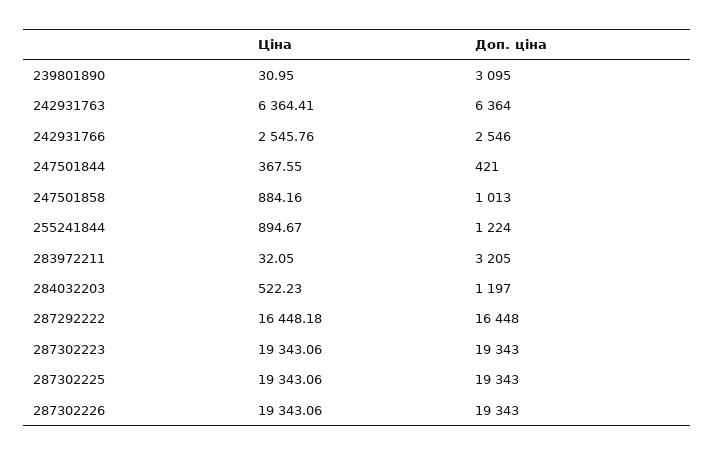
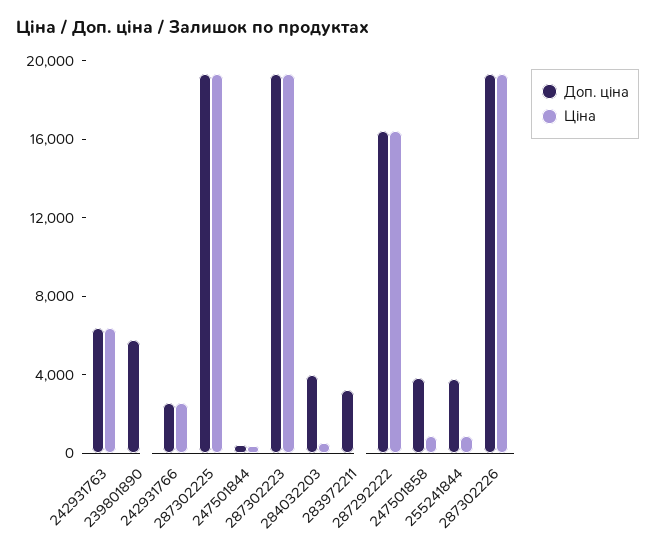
  {
    "Ціна": {
      "239801890": 30.95,
      "242931763": 6364.41,
      "242931766": 2545.76,
      "247501844": 367.55,
      "247501858": 884.16,
      "255241844": 894.67,
      "283972211": 32.05,
      "284032203": 522.23,
      "287292222": 16448.18,
      "287302223": 19343.06,
      "287302225": 19343.06,
      "287302226": 19343.06
    },
    "Доп. ціна": {
-     "239801890": 3095,
+     "239801890": 6000,
      "242931763": 6364,
      "242931766": 2546,
      "247501844": 421,
-     "247501858": 1013,
+     "247501858": 4000,
-     "255241844": 1224,
+     "255241844": 4000,
      "283972211": 3205,
-     "284032203": 1197,
+     "284032203": 4000,
      "287292222": 16448,
      "287302223": 19343,
      "287302225": 19343,
      "287302226": 19343
    }
  }

